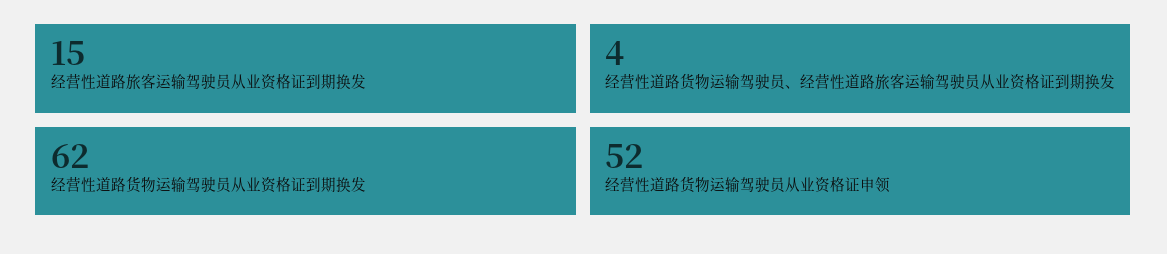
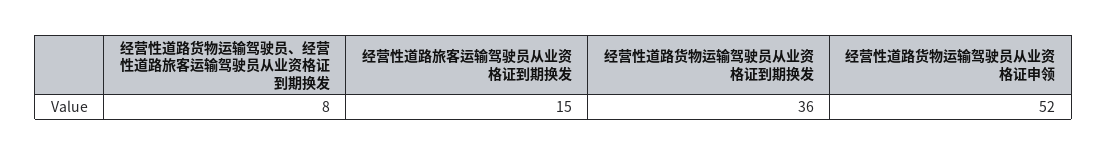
  {
    "经营性道路旅客运输驾驶员从业资格证到期换发": 15,
-   "经营性道路货物运输驾驶员、经营性道路旅客运输驾驶员从业资格证到期换发": 4,
+   "经营性道路货物运输驾驶员、经营性道路旅客运输驾驶员从业资格证到期换发": 8,
-   "经营性道路货物运输驾驶员从业资格证到期换发": 62,
+   "经营性道路货物运输驾驶员从业资格证到期换发": 36,
    "经营性道路货物运输驾驶员从业资格证申领": 52
  }

